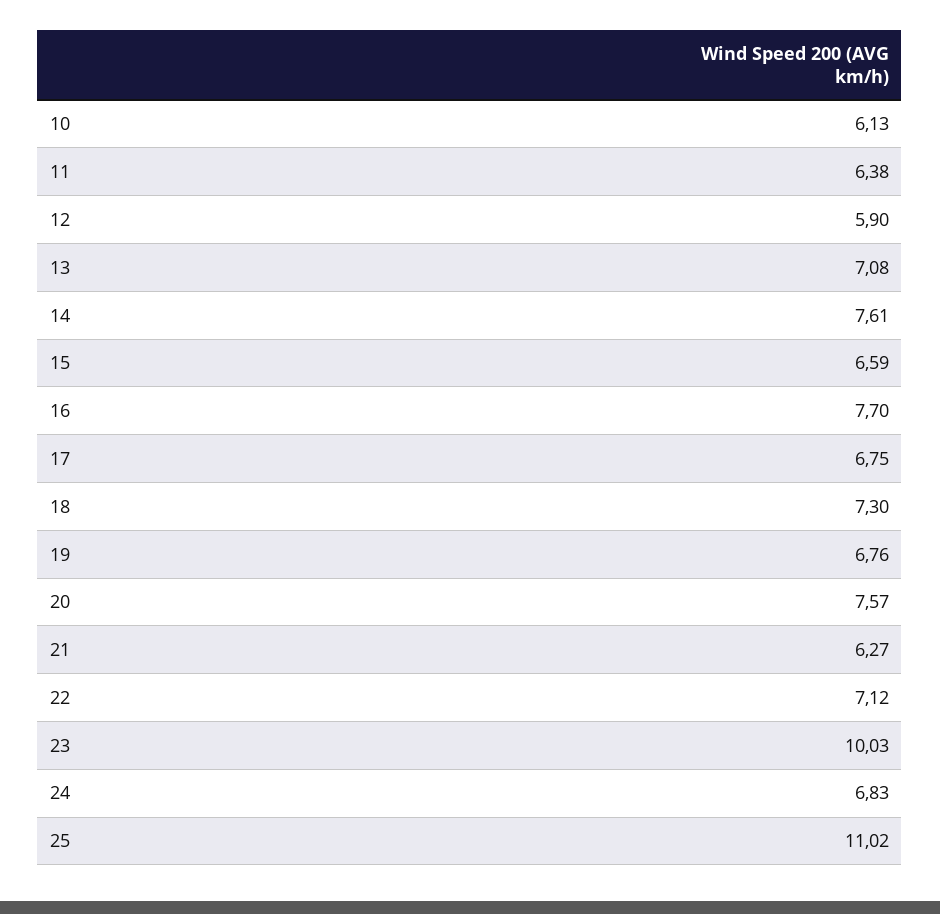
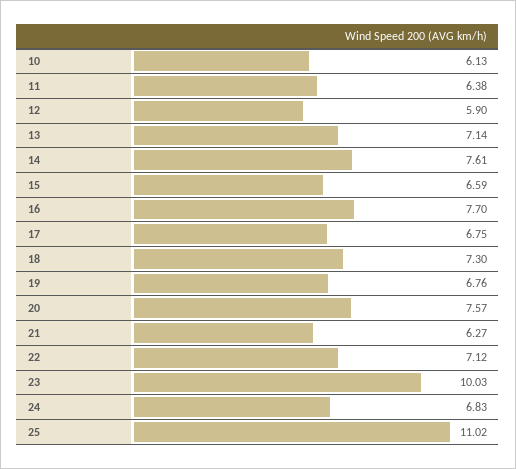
  {
    "10": 6.13,
    "11": 6.38,
    "12": 5.9,
-   "13": 7.08,
+   "13": 7.14,
    "14": 7.61,
    "15": 6.59,
    "16": 7.7,
    "17": 6.75,
    "18": 7.3,
    "19": 6.76,
    "20": 7.57,
    "21": 6.27,
    "22": 7.12,
    "23": 10.03,
    "24": 6.83,
    "25": 11.02
  }

